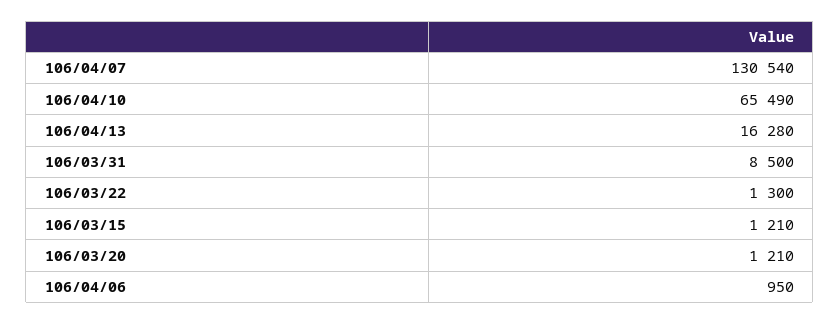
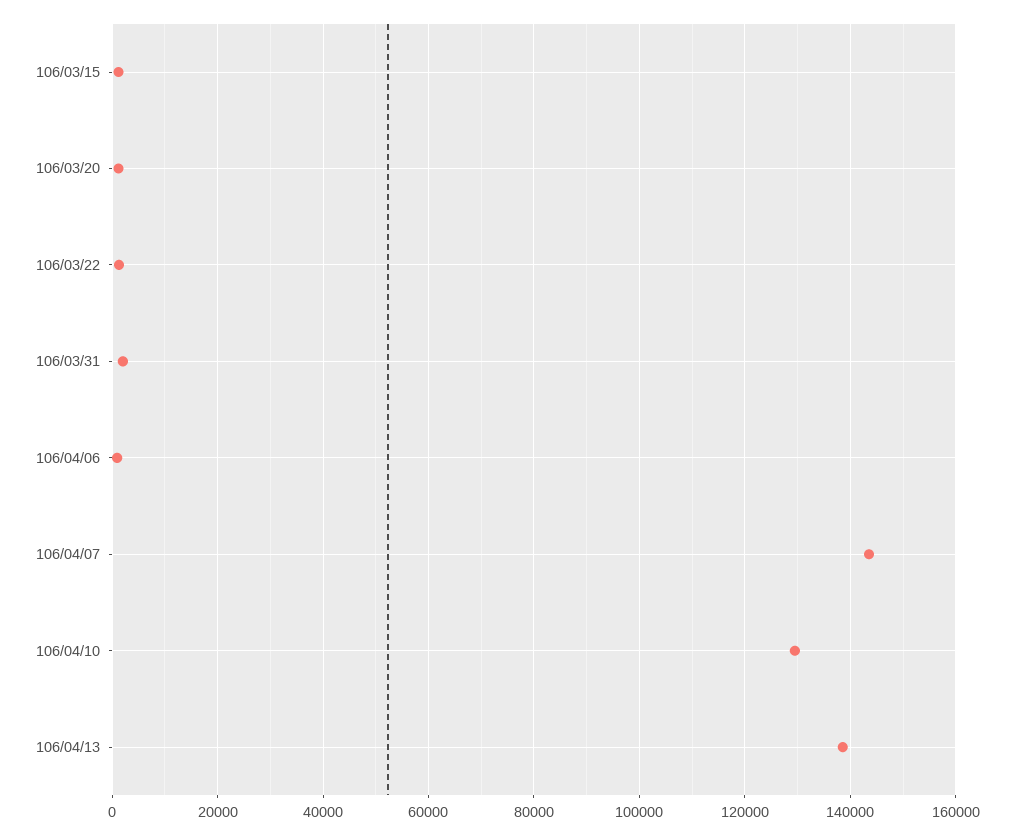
  {
-   "106/04/07": 130540,
+   "106/04/07": 144000,
-   "106/04/10": 65490,
+   "106/04/10": 130000,
-   "106/04/13": 16280,
+   "106/04/13": 138000,
-   "106/03/31": 8500,
+   "106/03/31": 2000,
    "106/03/22": 1300,
    "106/03/15": 1210,
    "106/03/20": 1210,
    "106/04/06": 950
  }

